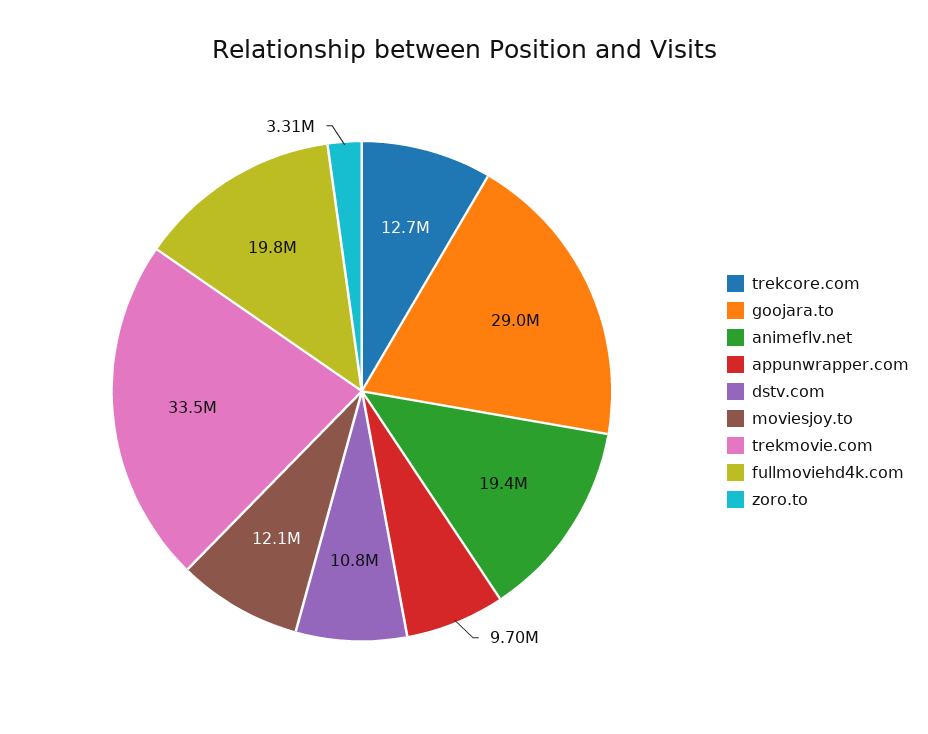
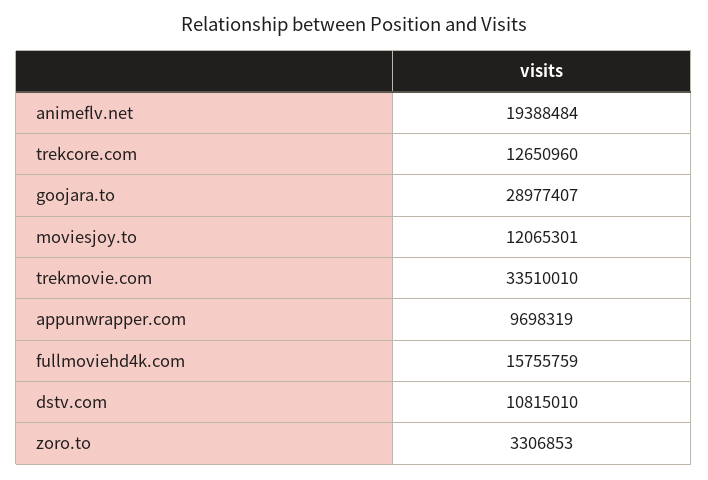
  {
    "trekcore.com": 12650960,
    "goojara.to": 28977407,
    "animeflv.net": 19388484,
    "appunwrapper.com": 9698319,
    "dstv.com": 10815010,
    "moviesjoy.to": 12065301,
    "trekmovie.com": 33510010,
-   "fullmoviehd4k.com": 19800000,
+   "fullmoviehd4k.com": 15755759,
    "zoro.to": 3306853
  }

